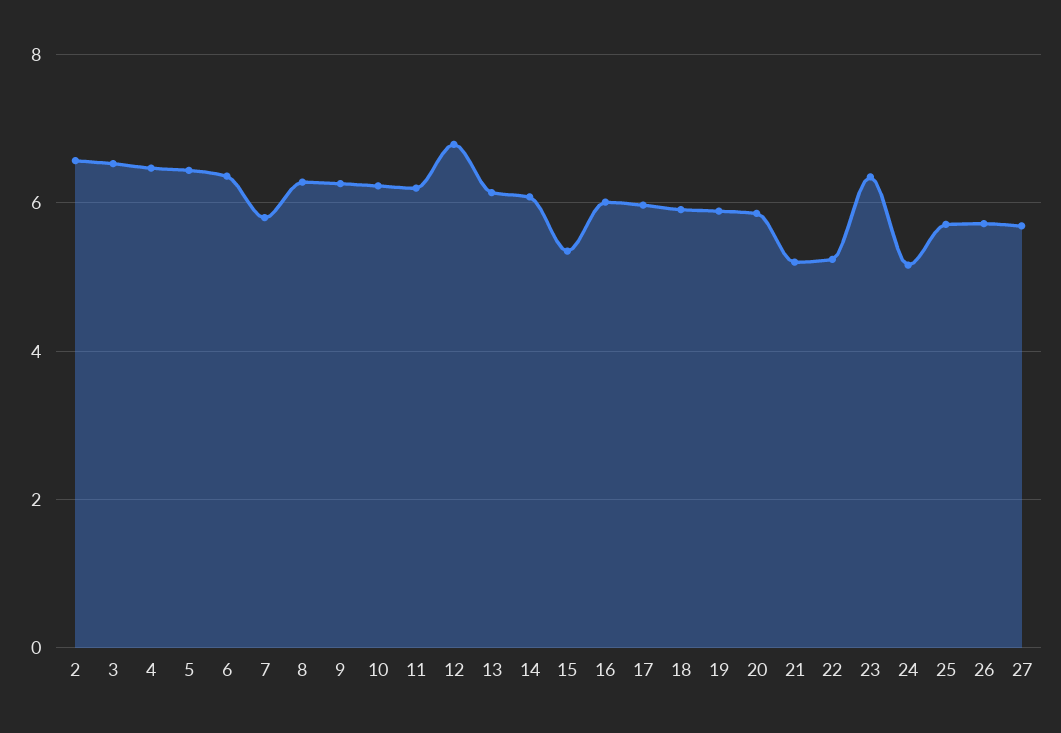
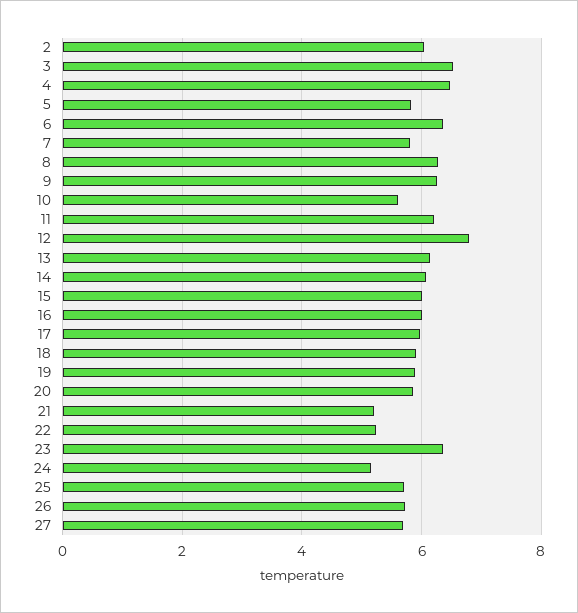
  {
-   "2": 6.6,
+   "2": 6,
    "3": 6.6,
    "4": 6.4,
-   "5": 6.4,
+   "5": 5.8,
    "6": 6.4,
    "7": 5.8,
    "8": 6.2,
    "9": 6.2,
-   "10": 6.2,
+   "10": 5.6,
    "11": 6.2,
    "12": 6.8,
    "13": 6.2,
    "14": 6,
-   "15": 5.4,
+   "15": 6,
    "16": 6,
    "17": 6,
    "18": 6,
    "19": 5.8,
    "20": 5.8,
    "21": 5.2,
    "22": 5.2,
    "23": 6.4,
    "24": 5.2,
    "25": 5.8,
    "26": 5.8,
    "27": 5.6
  }

